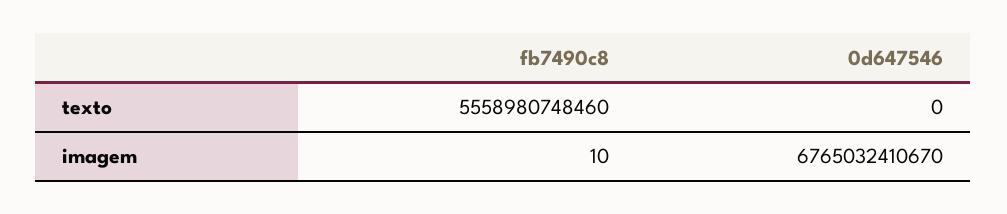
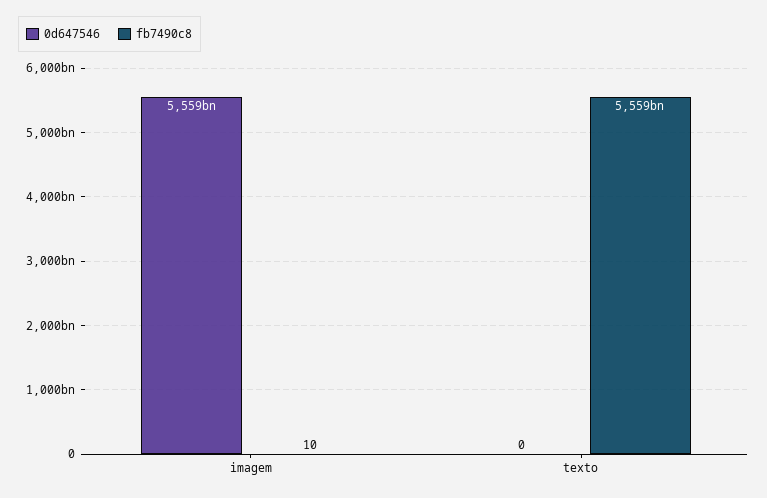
  {
    "fb7490c8": {
      "texto": 5558980748460,
      "imagem": 10
    },
    "0d647546": {
      "texto": 0,
-     "imagem": 6765032410670
+     "imagem": 5559000000000
    }
  }

